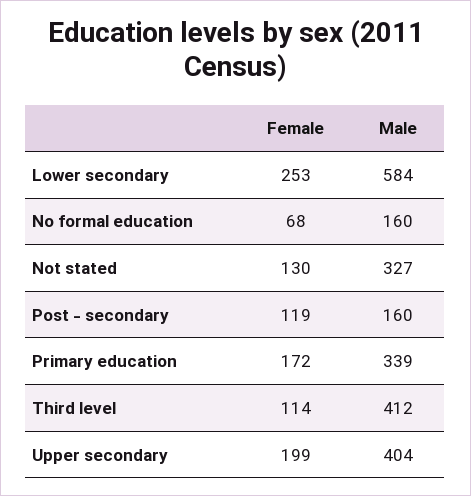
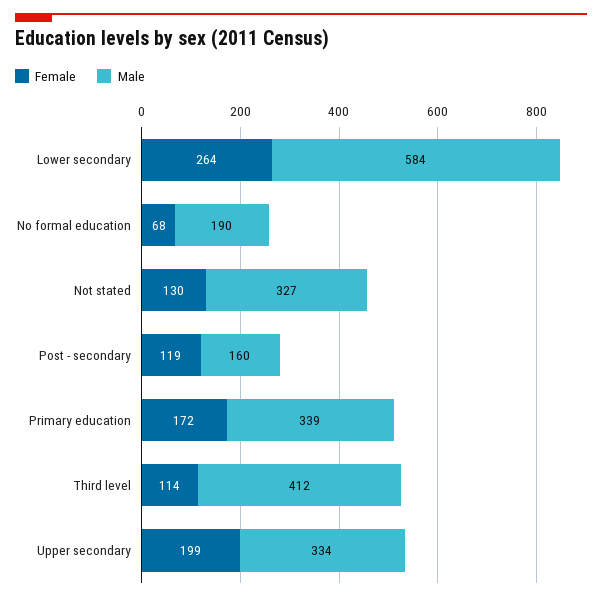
  {
    "Female": {
-     "Lower secondary": 253,
+     "Lower secondary": 264,
      "No formal education": 68,
      "Not stated": 130,
      "Post - secondary": 119,
      "Primary education": 172,
      "Third level": 114,
      "Upper secondary": 199
    },
    "Male": {
      "Lower secondary": 584,
-     "No formal education": 160,
+     "No formal education": 190,
      "Not stated": 327,
      "Post - secondary": 160,
      "Primary education": 339,
      "Third level": 412,
-     "Upper secondary": 404
+     "Upper secondary": 334
    }
  }

